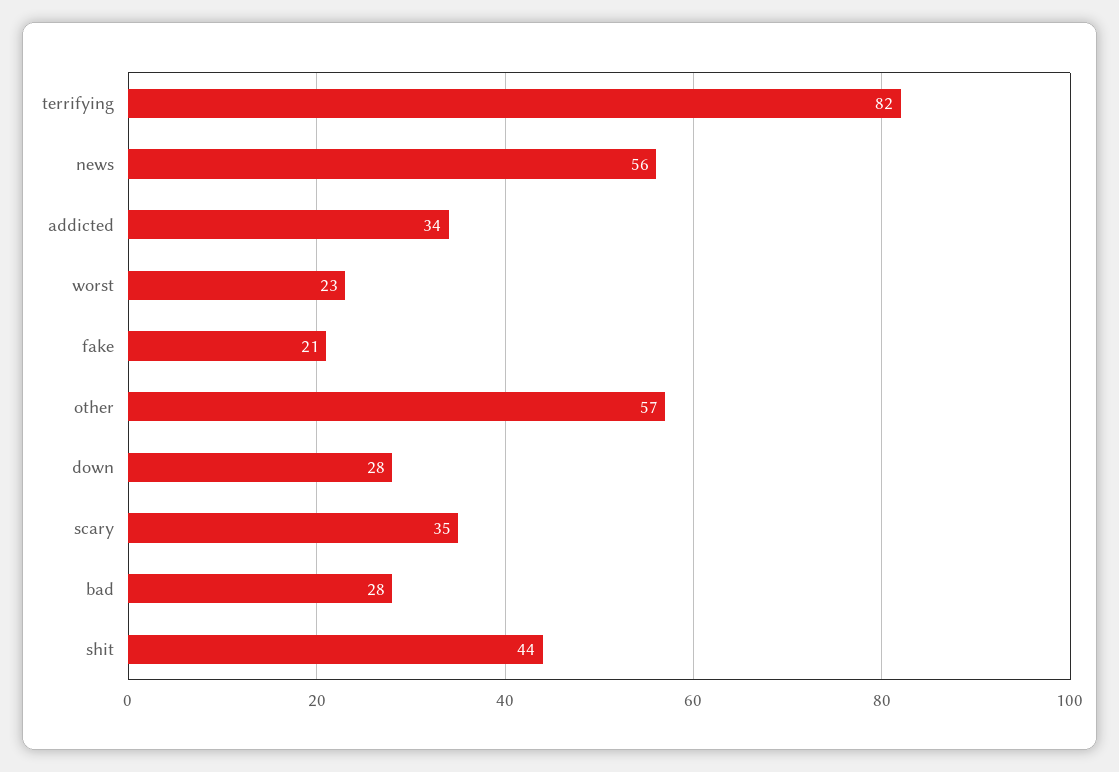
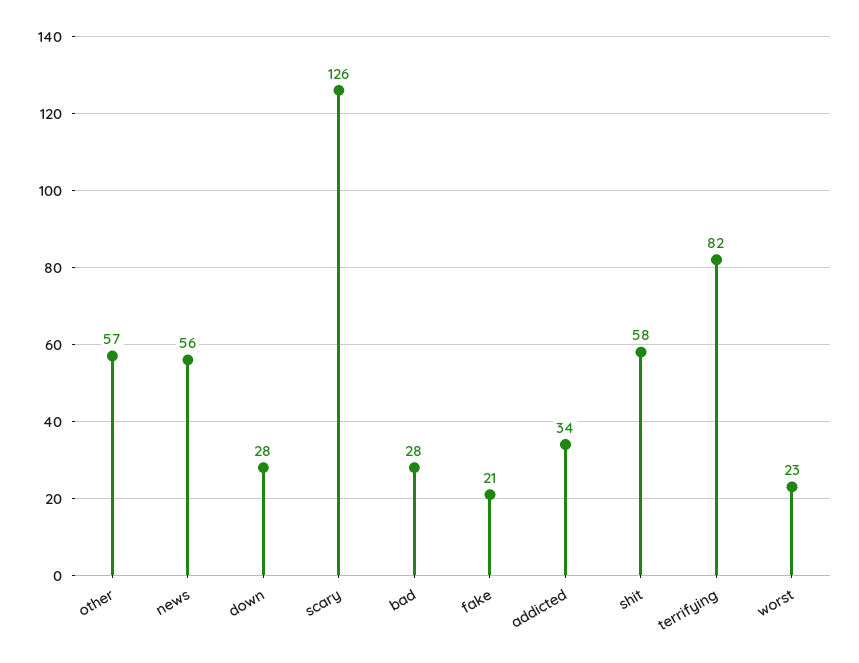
  {
    "terrifying": 82,
    "news": 56,
    "addicted": 34,
    "worst": 23,
    "fake": 21,
    "other": 57,
    "down": 28,
-   "scary": 35,
+   "scary": 126,
    "bad": 28,
-   "shit": 44
+   "shit": 58
  }

